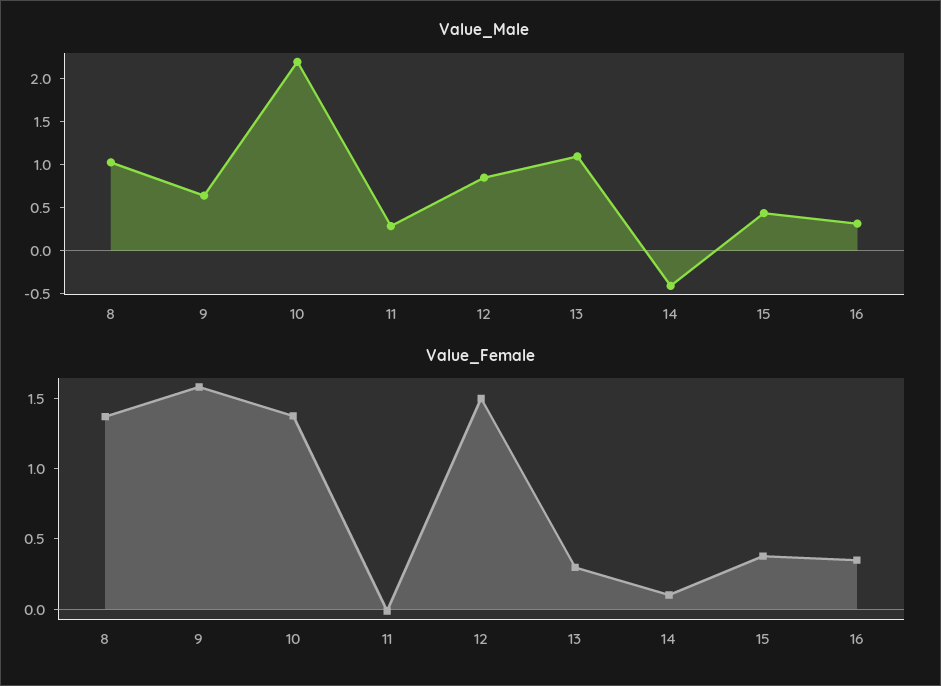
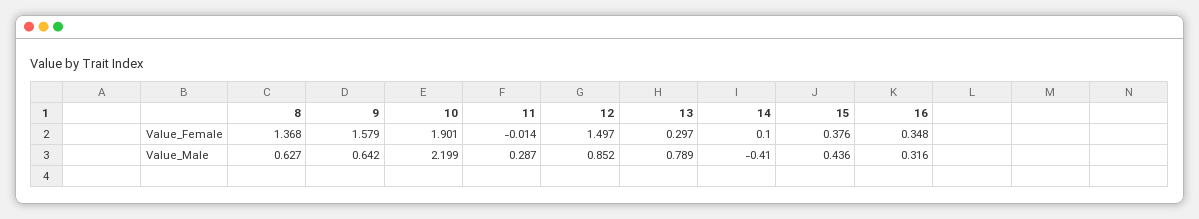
  {
    "Value_Male": {
-     "8": 1,
+     "8": 0.627,
      "9": 0.642,
      "10": 2.199,
      "11": 0.287,
      "12": 0.852,
-     "13": 1.1,
+     "13": 0.789,
      "14": -0.41,
      "15": 0.436,
      "16": 0.316
    },
    "Value_Female": {
      "8": 1.368,
      "9": 1.579,
-     "10": 1.4,
+     "10": 1.901,
      "11": -0.014,
      "12": 1.497,
      "13": 0.297,
      "14": 0.1,
      "15": 0.376,
      "16": 0.348
    }
  }

